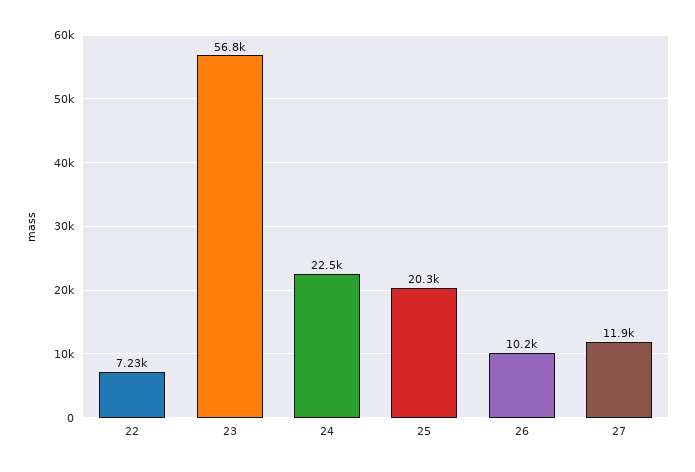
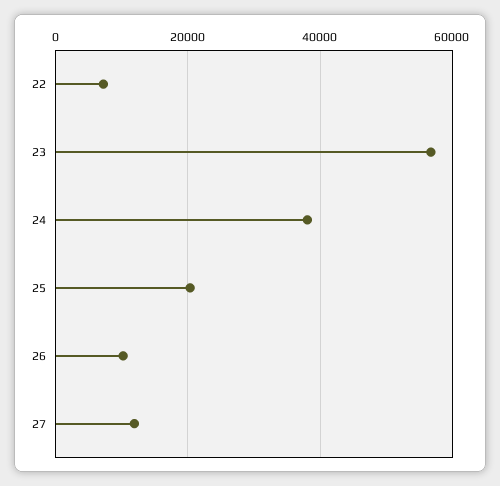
  {
    "22": 7230,
    "23": 56800,
-   "24": 22500,
+   "24": 38000,
    "25": 20300,
    "26": 10200,
    "27": 11900
  }

